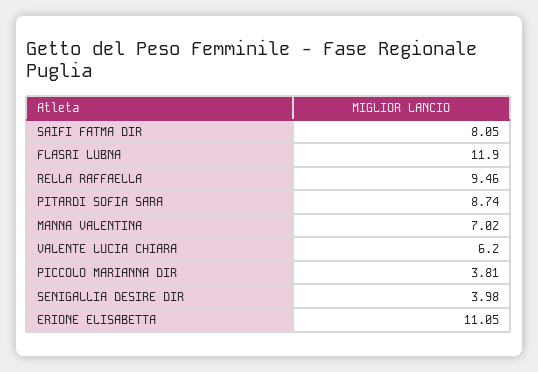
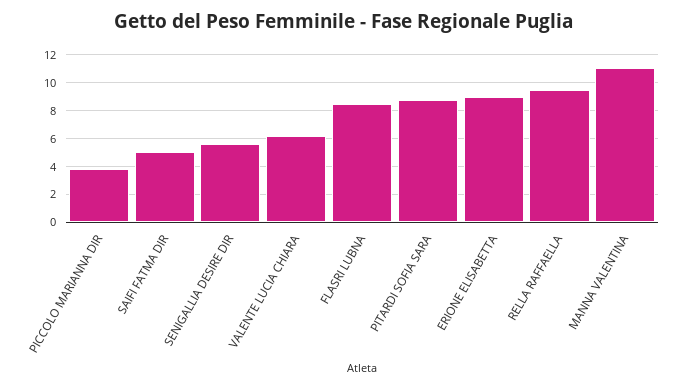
  {
-   "SAIFI FATMA DIR": 8.05,
+   "SAIFI FATMA DIR": 5,
-   "FLASRI LUBNA": 11.9,
+   "FLASRI LUBNA": 8.5,
    "RELLA RAFFAELLA": 9.46,
    "PITARDI SOFIA SARA": 8.74,
-   "MANNA VALENTINA": 7.02,
+   "MANNA VALENTINA": 11,
    "VALENTE LUCIA CHIARA": 6.2,
    "PICCOLO MARIANNA DIR": 3.81,
-   "SENIGALLIA DESIRE DIR": 3.98,
+   "SENIGALLIA DESIRE DIR": 5.5,
-   "ERIONE ELISABETTA": 11.05
+   "ERIONE ELISABETTA": 9
  }

